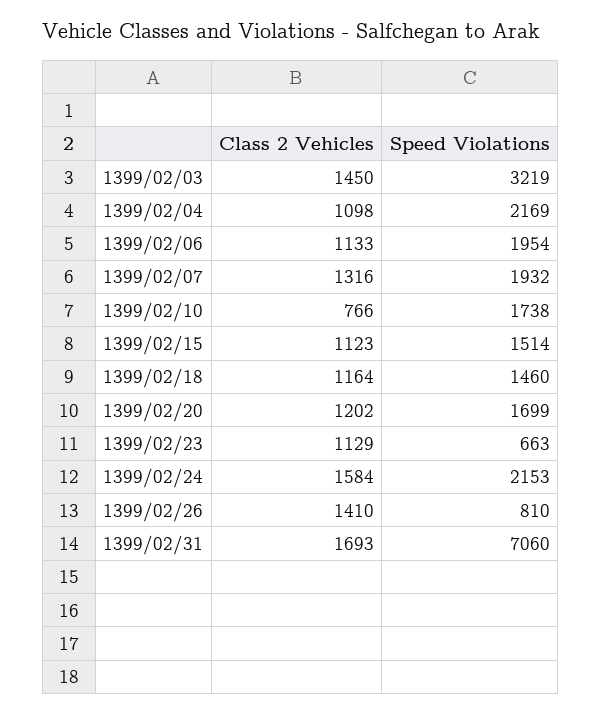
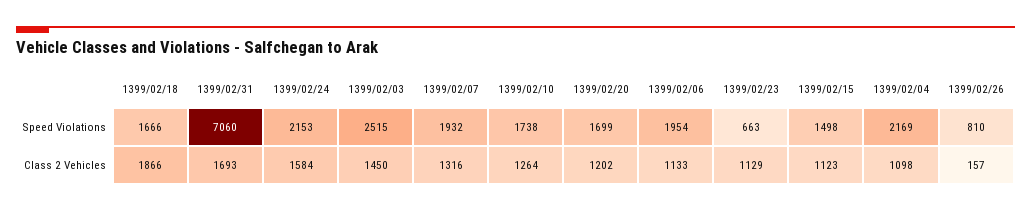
  {
    "Class 2 Vehicles": {
      "1399/02/03": 1450,
      "1399/02/04": 1098,
      "1399/02/06": 1133,
      "1399/02/07": 1316,
-     "1399/02/10": 766,
+     "1399/02/10": 1264,
      "1399/02/15": 1123,
-     "1399/02/18": 1164,
+     "1399/02/18": 1866,
      "1399/02/20": 1202,
      "1399/02/23": 1129,
      "1399/02/24": 1584,
-     "1399/02/26": 1410,
+     "1399/02/26": 157,
      "1399/02/31": 1693
    },
    "Speed Violations": {
-     "1399/02/03": 3219,
+     "1399/02/03": 2515,
      "1399/02/04": 2169,
      "1399/02/06": 1954,
      "1399/02/07": 1932,
      "1399/02/10": 1738,
-     "1399/02/15": 1514,
+     "1399/02/15": 1498,
-     "1399/02/18": 1460,
+     "1399/02/18": 1666,
      "1399/02/20": 1699,
      "1399/02/23": 663,
      "1399/02/24": 2153,
      "1399/02/26": 810,
      "1399/02/31": 7060
    }
  }

